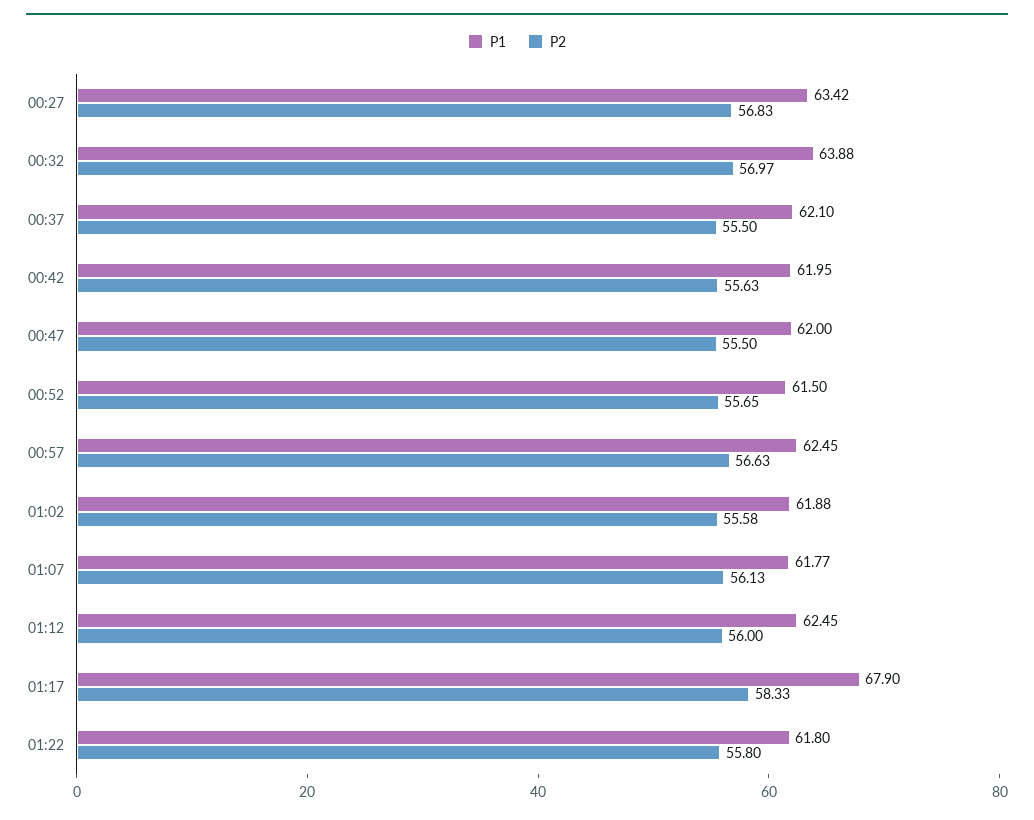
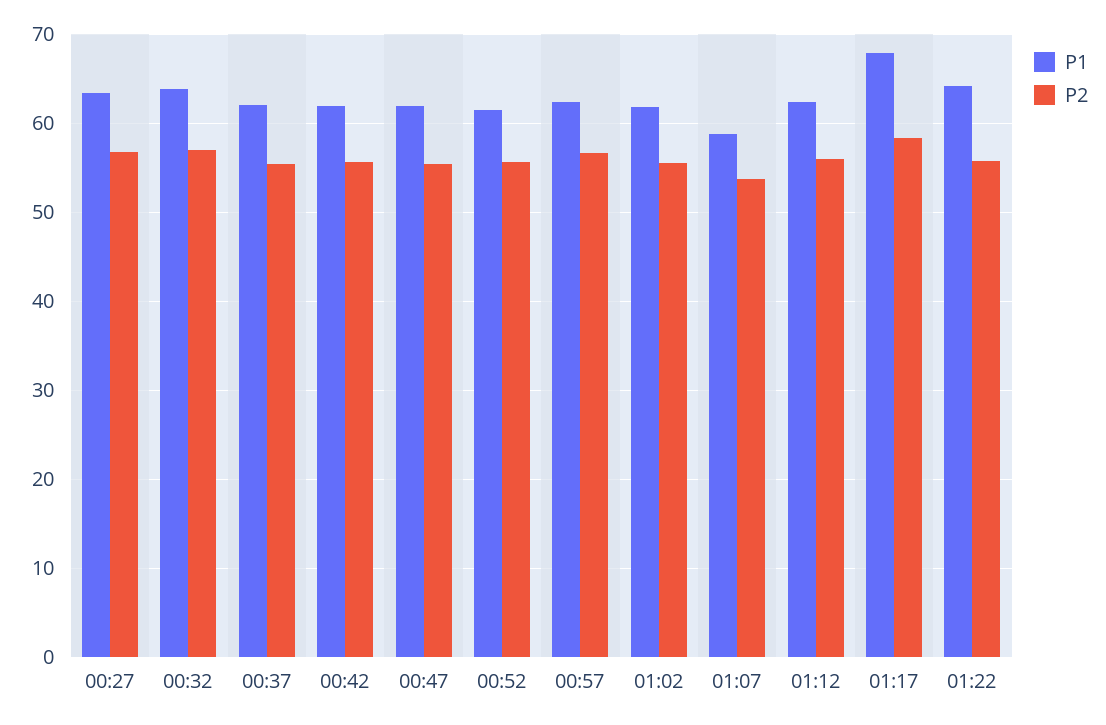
  {
    "P1": {
      "00:27": 63.42,
      "00:32": 63.88,
      "00:37": 62.1,
      "00:42": 61.95,
      "00:47": 62,
      "00:52": 61.5,
      "00:57": 62.45,
      "01:02": 61.88,
-     "01:07": 61.77,
+     "01:07": 59,
      "01:12": 62.45,
      "01:17": 67.9,
-     "01:22": 61.8
+     "01:22": 64
    },
    "P2": {
      "00:27": 56.83,
      "00:32": 56.97,
      "00:37": 55.5,
      "00:42": 55.63,
      "00:47": 55.5,
      "00:52": 55.65,
      "00:57": 56.63,
      "01:02": 55.58,
-     "01:07": 56.13,
+     "01:07": 54,
      "01:12": 56,
      "01:17": 58.33,
      "01:22": 55.8
    }
  }

